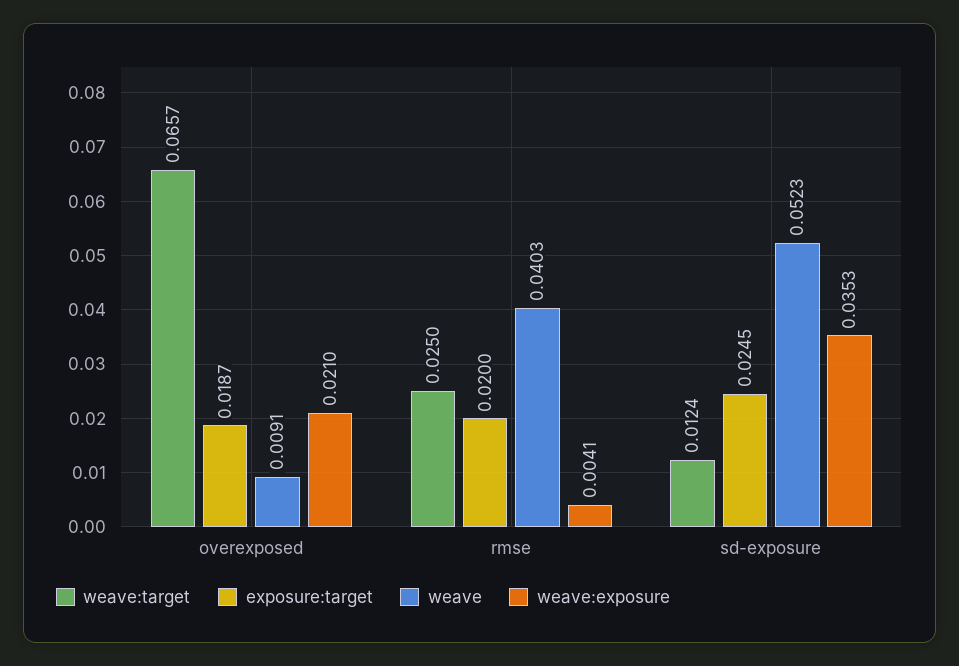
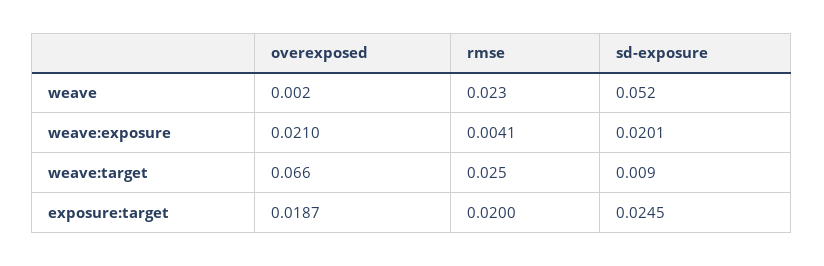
  {
    "weave:target": {
      "overexposed": 0.0657,
      "rmse": 0.025,
-     "sd-exposure": 0.0124
+     "sd-exposure": 0.009
    },
    "exposure:target": {
      "overexposed": 0.0187,
      "rmse": 0.02,
      "sd-exposure": 0.0245
    },
    "weave": {
-     "overexposed": 0.0091,
+     "overexposed": 0.002,
-     "rmse": 0.0403,
+     "rmse": 0.023,
      "sd-exposure": 0.0523
    },
    "weave:exposure": {
      "overexposed": 0.021,
      "rmse": 0.0041,
-     "sd-exposure": 0.0353
+     "sd-exposure": 0.0201
    }
  }

